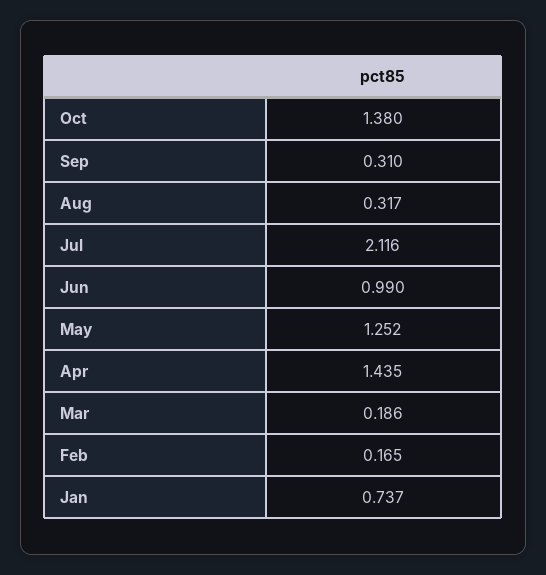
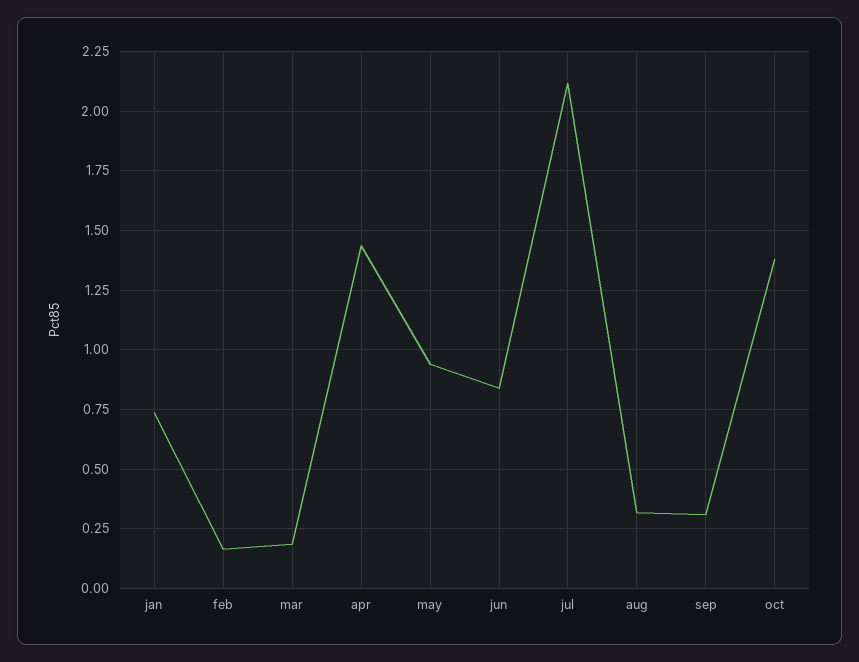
  {
    "Oct": 1.38,
    "Sep": 0.31,
    "Aug": 0.317,
    "Jul": 2.116,
-   "Jun": 0.99,
+   "Jun": 0.85,
-   "May": 1.252,
+   "May": 0.95,
    "Apr": 1.435,
    "Mar": 0.186,
    "Feb": 0.165,
    "Jan": 0.737
  }

